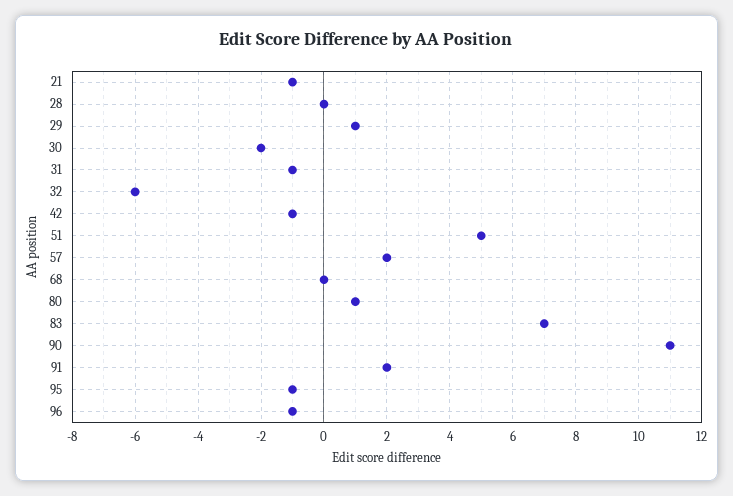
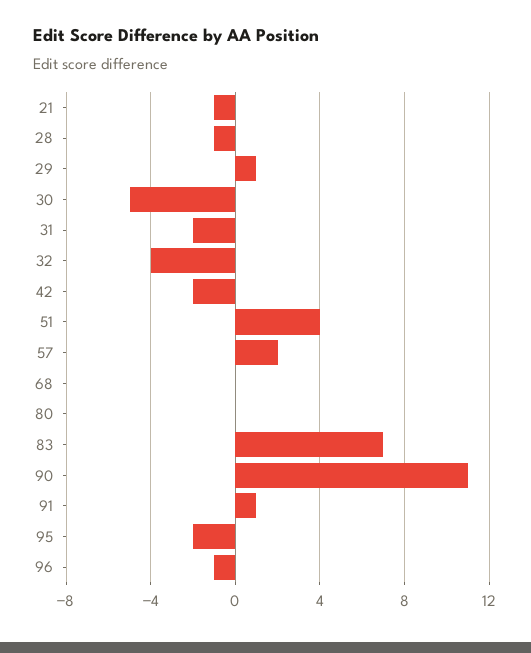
  {
    "21": -1,
-   "28": 0,
+   "28": -1,
    "29": 1,
-   "30": -2,
+   "30": -5,
-   "31": -1,
+   "31": -2,
-   "32": -6,
+   "32": -4,
-   "42": -1,
+   "42": -2,
-   "51": 5,
+   "51": 4,
    "57": 2,
    "68": 0,
-   "80": 1,
+   "80": 0,
    "83": 7,
    "90": 11,
-   "91": 2,
+   "91": 1,
-   "95": -1,
+   "95": -2,
    "96": -1
  }

